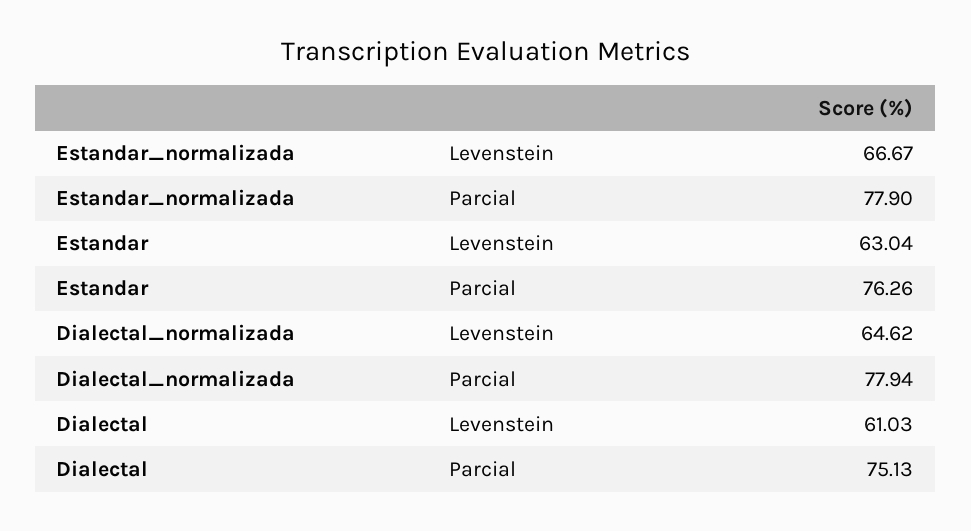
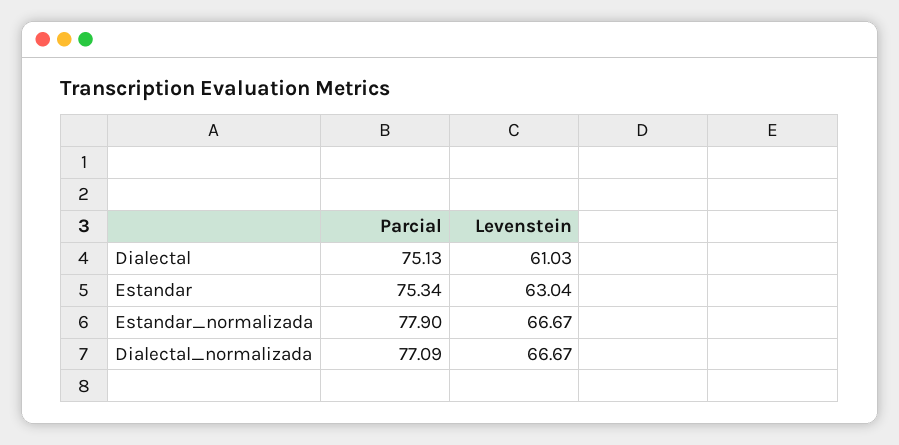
  {
    "Estandar_normalizada": {
      "Levenstein": 66.67,
      "Parcial": 77.9
    },
    "Estandar": {
      "Levenstein": 63.04,
-     "Parcial": 76.26
+     "Parcial": 75.34
    },
    "Dialectal_normalizada": {
-     "Levenstein": 64.62,
+     "Levenstein": 66.67,
-     "Parcial": 77.94
+     "Parcial": 77.09
    },
    "Dialectal": {
      "Levenstein": 61.03,
      "Parcial": 75.13
    }
  }

